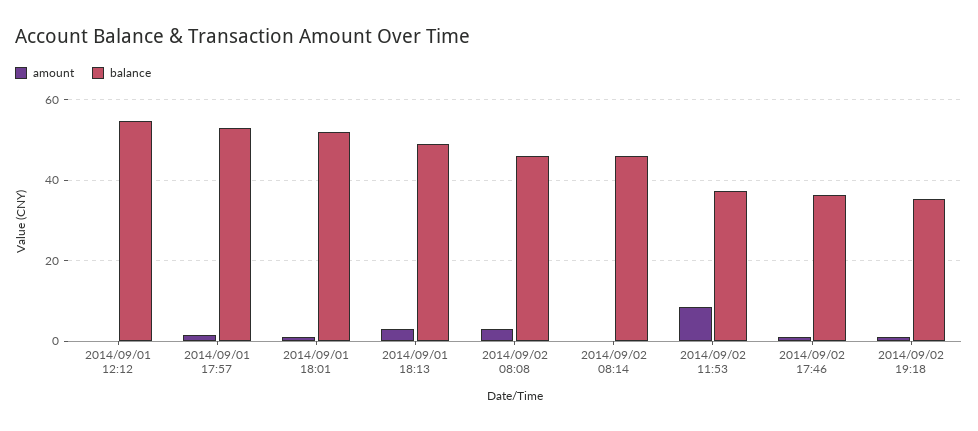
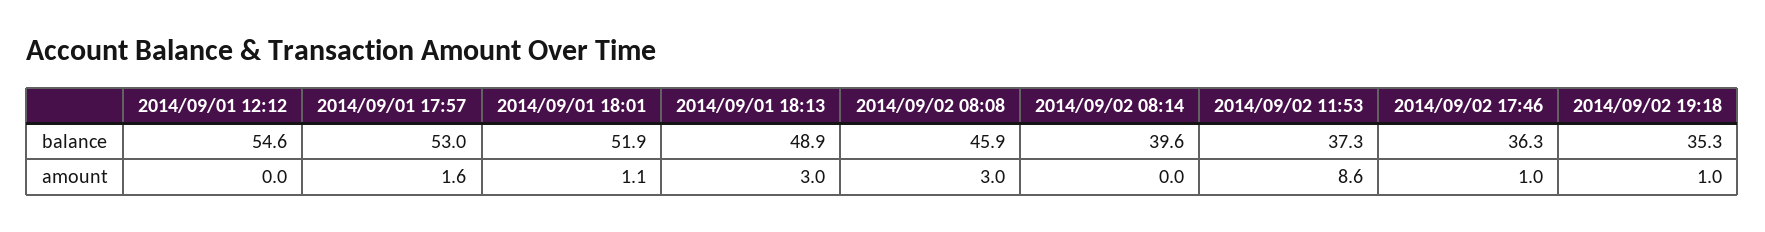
  {
    "amount": {
      "2014/09/01 12:12": 0,
      "2014/09/01 17:57": 1.6,
      "2014/09/01 18:01": 1.1,
      "2014/09/01 18:13": 3,
      "2014/09/02 08:08": 3,
      "2014/09/02 08:14": 0,
      "2014/09/02 11:53": 8.6,
      "2014/09/02 17:46": 1,
      "2014/09/02 19:18": 1
    },
    "balance": {
      "2014/09/01 12:12": 54.6,
      "2014/09/01 17:57": 53,
      "2014/09/01 18:01": 51.9,
      "2014/09/01 18:13": 48.9,
      "2014/09/02 08:08": 45.9,
-     "2014/09/02 08:14": 46,
+     "2014/09/02 08:14": 39.6,
      "2014/09/02 11:53": 37.3,
      "2014/09/02 17:46": 36.3,
      "2014/09/02 19:18": 35.3
    }
  }

